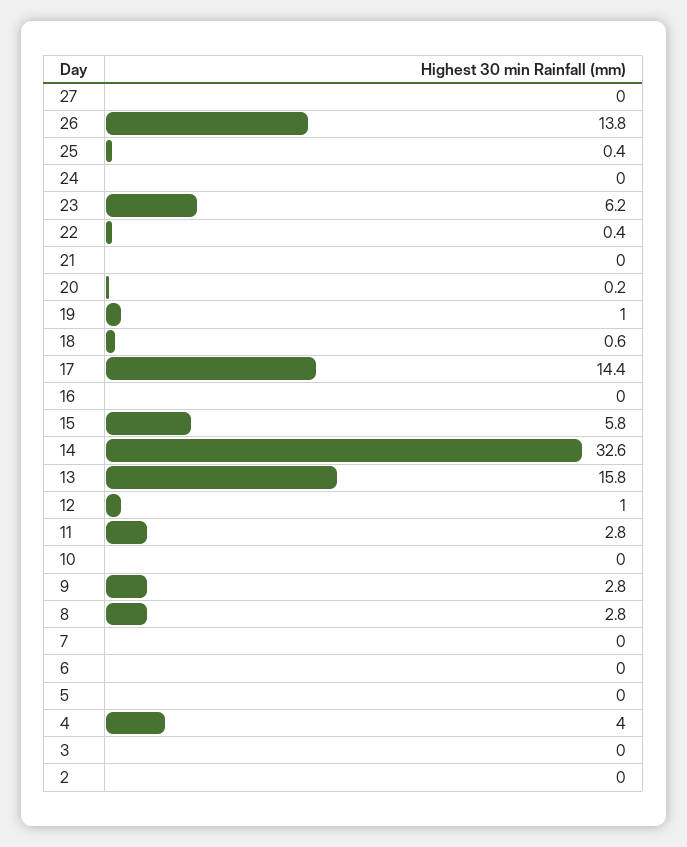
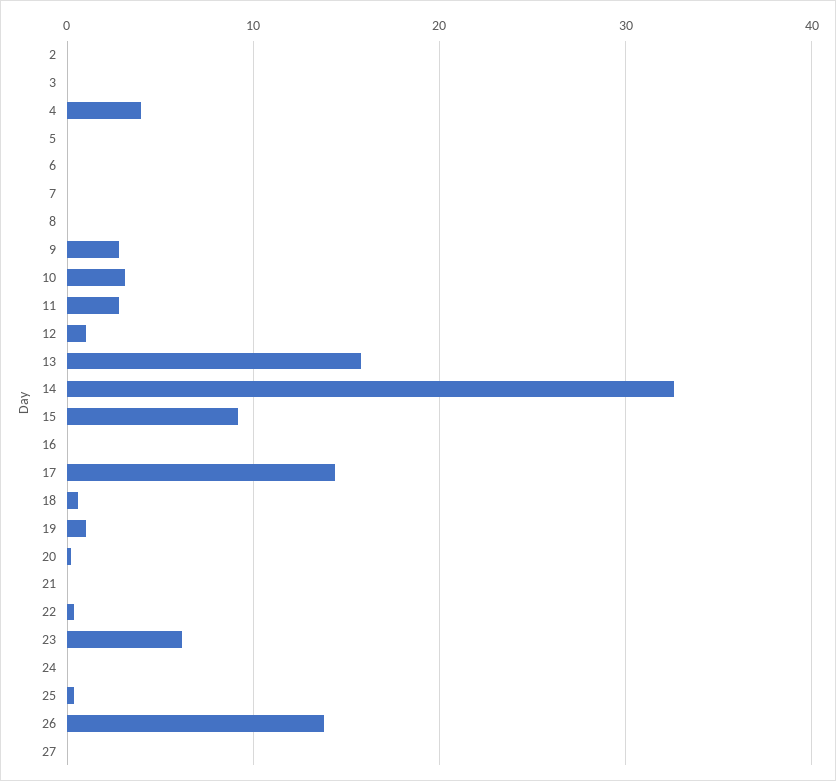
  {
    "27": 0,
    "26": 13.8,
    "25": 0.4,
    "24": 0,
    "23": 6.2,
    "22": 0.4,
    "21": 0,
    "20": 0.2,
    "19": 1,
    "18": 0.6,
    "17": 14.4,
    "16": 0,
-   "15": 5.8,
+   "15": 9,
    "14": 32.6,
    "13": 15.8,
    "12": 1,
    "11": 2.8,
-   "10": 0,
+   "10": 3,
    "9": 2.8,
-   "8": 2.8,
+   "8": 0,
    "7": 0,
    "6": 0,
    "5": 0,
    "4": 4,
    "3": 0,
    "2": 0
  }

